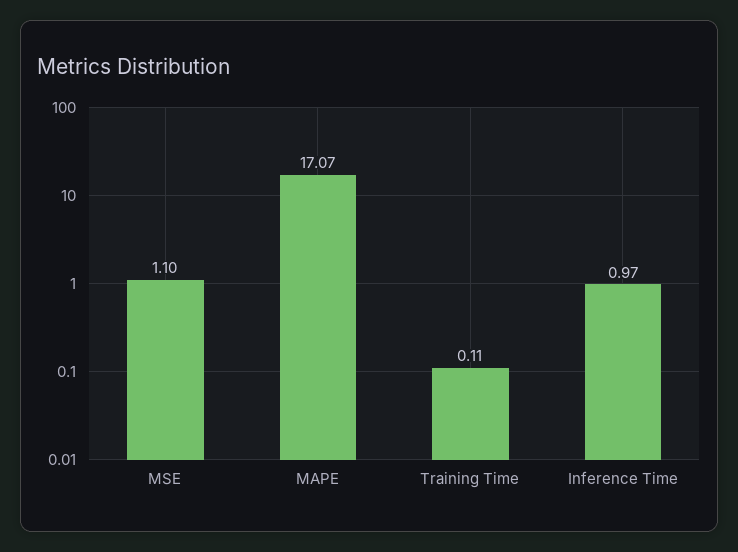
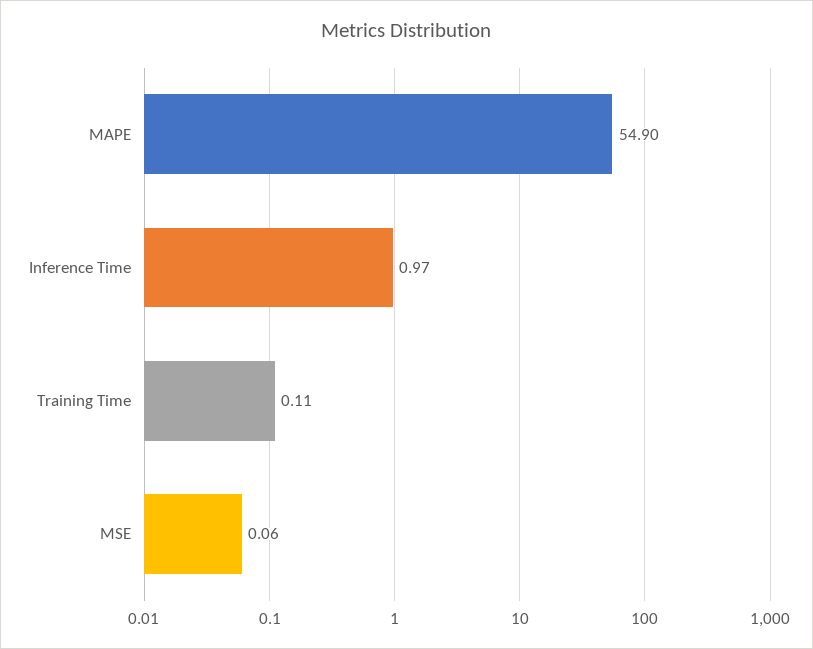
  {
-   "MSE": 1.1,
+   "MSE": 0.06,
-   "MAPE": 17.07,
+   "MAPE": 54.9,
    "Training Time": 0.11,
    "Inference Time": 0.97
  }

